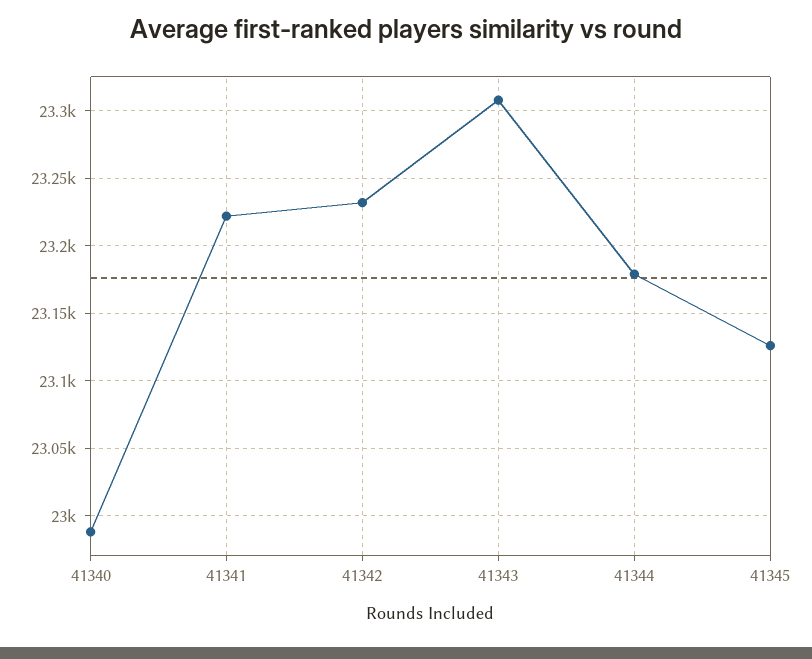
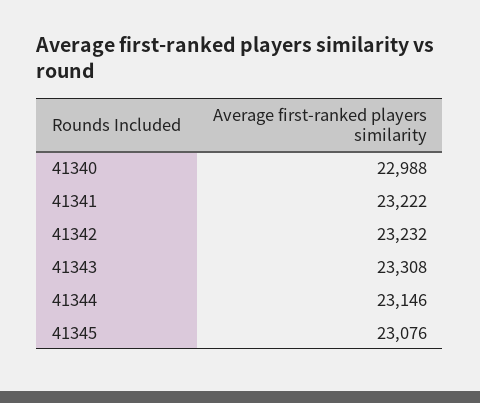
  {
    "41340": 22988,
    "41341": 23222,
    "41342": 23232,
    "41343": 23308,
-   "41344": 23180,
+   "41344": 23146,
-   "41345": 23125
+   "41345": 23076
  }

